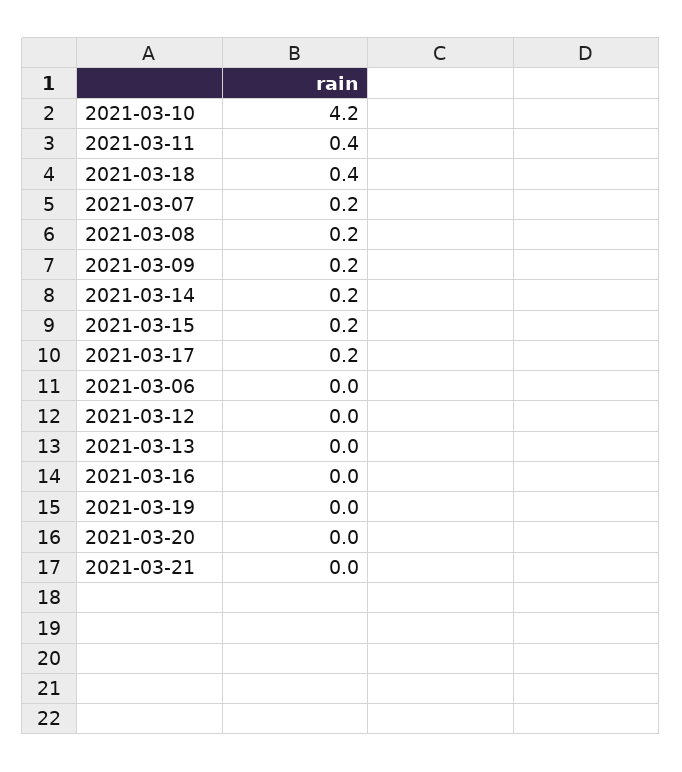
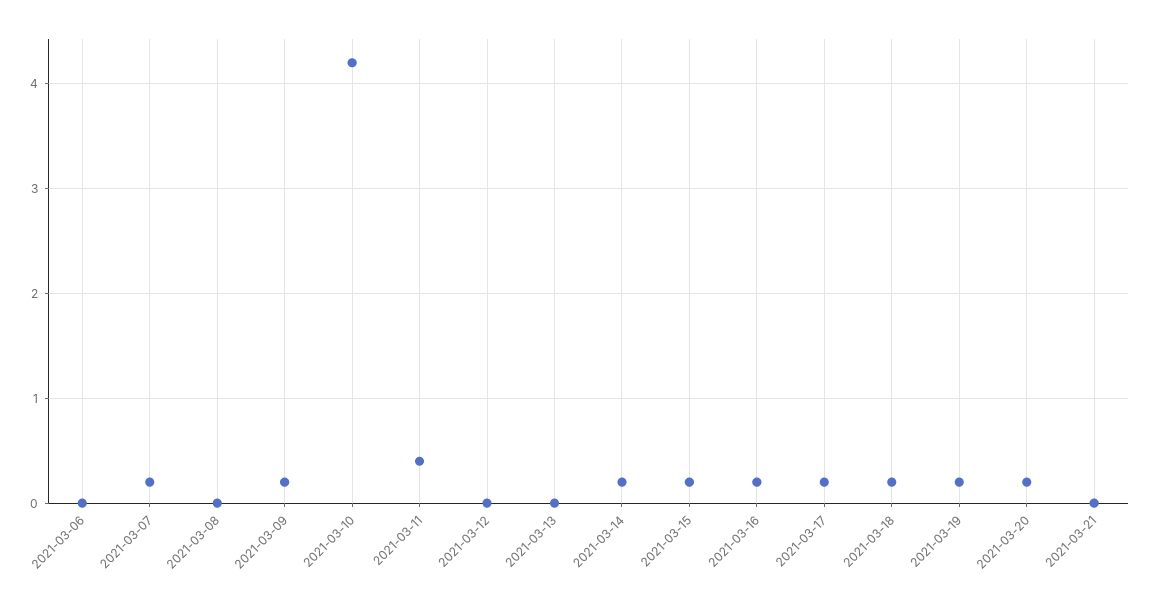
  {
    "2021-03-10": 4.2,
    "2021-03-11": 0.4,
-   "2021-03-18": 0.4,
+   "2021-03-18": 0.2,
    "2021-03-07": 0.2,
-   "2021-03-08": 0.2,
+   "2021-03-08": 0,
    "2021-03-09": 0.2,
    "2021-03-14": 0.2,
    "2021-03-15": 0.2,
    "2021-03-17": 0.2,
    "2021-03-06": 0,
    "2021-03-12": 0,
    "2021-03-13": 0,
-   "2021-03-16": 0,
+   "2021-03-16": 0.2,
-   "2021-03-19": 0,
+   "2021-03-19": 0.2,
-   "2021-03-20": 0,
+   "2021-03-20": 0.2,
    "2021-03-21": 0
  }

